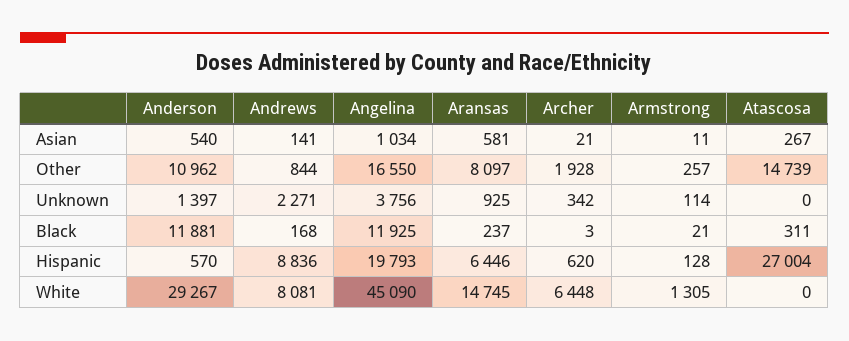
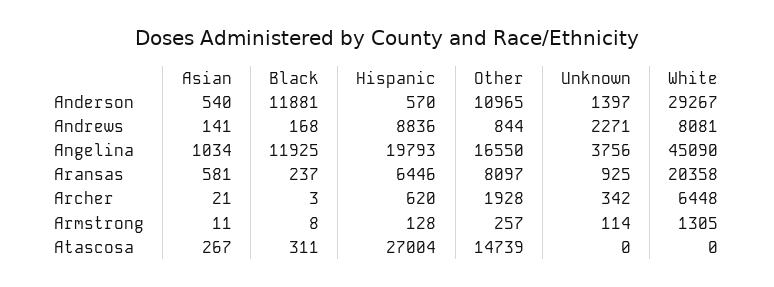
  {
    "Anderson": {
      "Asian": 540,
-     "Other": 10962,
+     "Other": 10965,
      "Unknown": 1397,
      "Black": 11881,
      "Hispanic": 570,
      "White": 29267
    },
    "Andrews": {
      "Asian": 141,
      "Other": 844,
      "Unknown": 2271,
      "Black": 168,
      "Hispanic": 8836,
      "White": 8081
    },
    "Angelina": {
      "Asian": 1034,
      "Other": 16550,
      "Unknown": 3756,
      "Black": 11925,
      "Hispanic": 19793,
      "White": 45090
    },
    "Aransas": {
      "Asian": 581,
      "Other": 8097,
      "Unknown": 925,
      "Black": 237,
      "Hispanic": 6446,
-     "White": 14745
+     "White": 20358
    },
    "Archer": {
      "Asian": 21,
      "Other": 1928,
      "Unknown": 342,
      "Black": 3,
      "Hispanic": 620,
      "White": 6448
    },
    "Armstrong": {
      "Asian": 11,
      "Other": 257,
      "Unknown": 114,
-     "Black": 21,
+     "Black": 8,
      "Hispanic": 128,
      "White": 1305
    },
    "Atascosa": {
      "Asian": 267,
      "Other": 14739,
      "Unknown": 0,
      "Black": 311,
      "Hispanic": 27004,
      "White": 0
    }
  }

